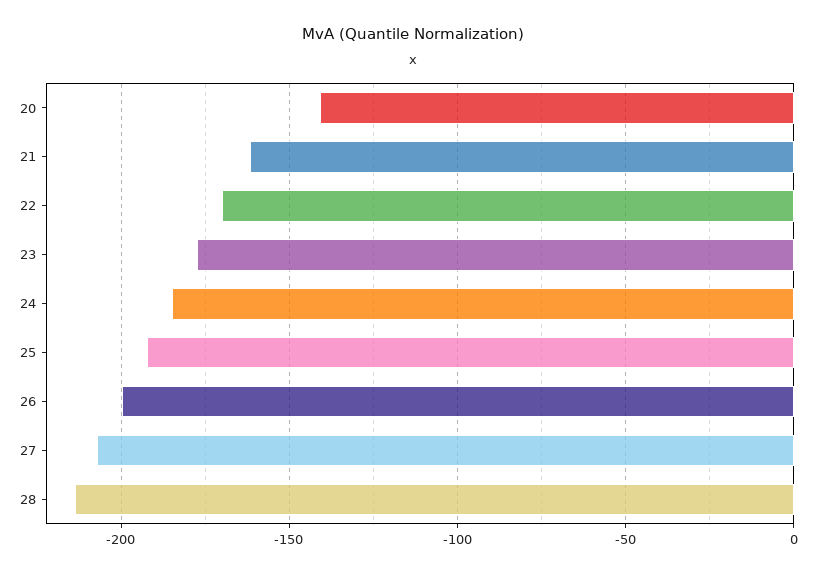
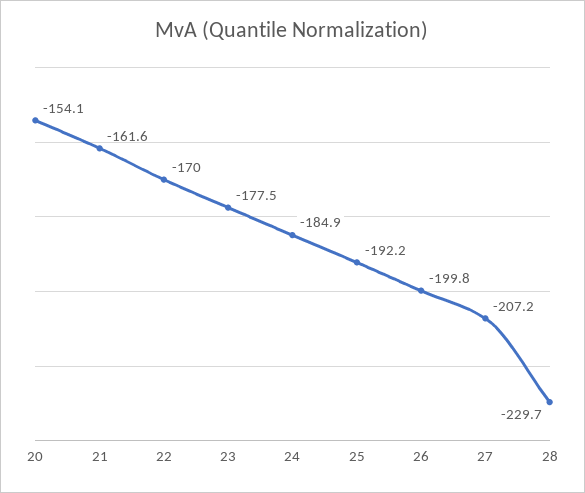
  {
-   "20": -140,
+   "20": -154.1,
    "21": -161.6,
    "22": -170,
    "23": -177.5,
    "24": -184.9,
    "25": -192.2,
    "26": -199.8,
    "27": -207.2,
-   "28": -215
+   "28": -229.7
  }

